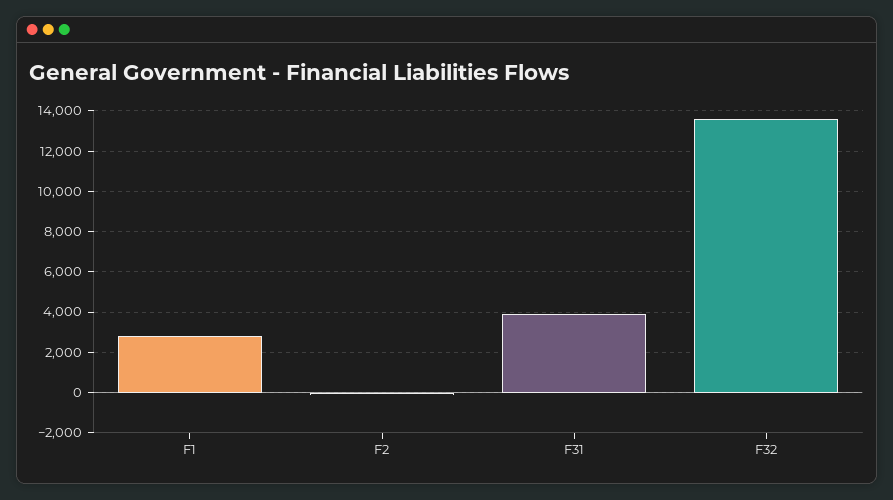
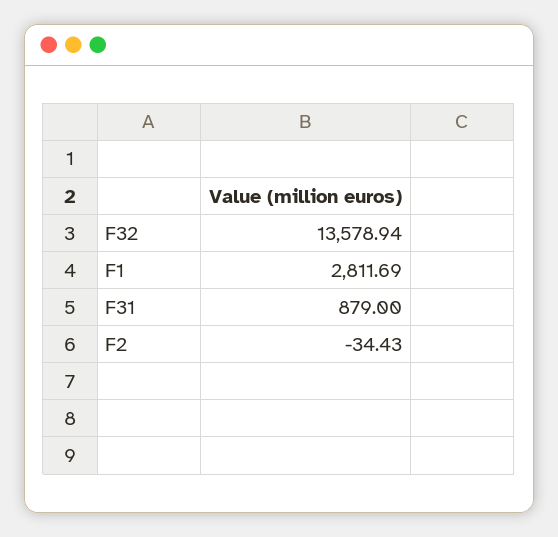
  {
    "F1": 2811.69,
    "F2": -34.43,
-   "F31": 4000,
+   "F31": 879,
    "F32": 13578.94
  }

